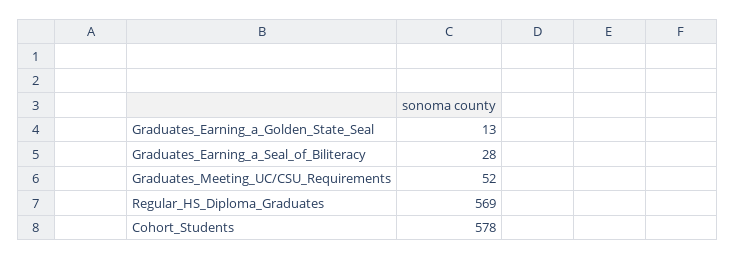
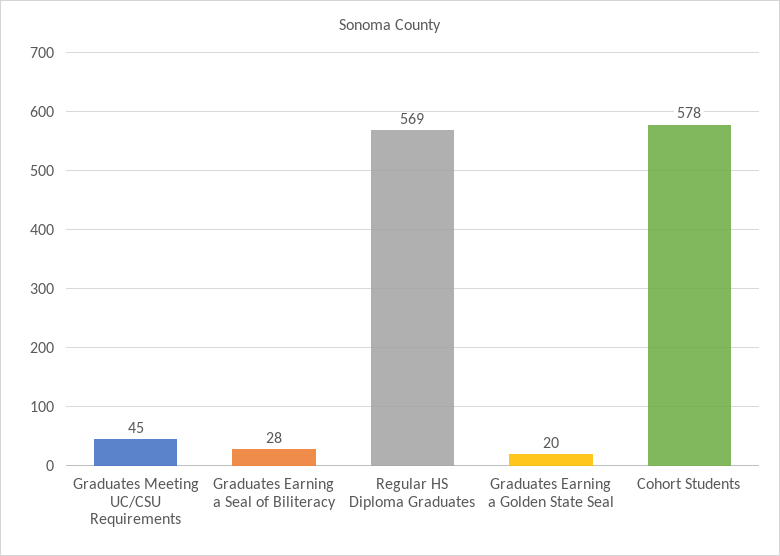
  {
-   "Graduates_Earning_a_Golden_State_Seal": 13,
+   "Graduates_Earning_a_Golden_State_Seal": 20,
    "Graduates_Earning_a_Seal_of_Biliteracy": 28,
-   "Graduates_Meeting_UC/CSU_Requirements": 52,
+   "Graduates_Meeting_UC/CSU_Requirements": 45,
    "Regular_HS_Diploma_Graduates": 569,
    "Cohort_Students": 578
  }

